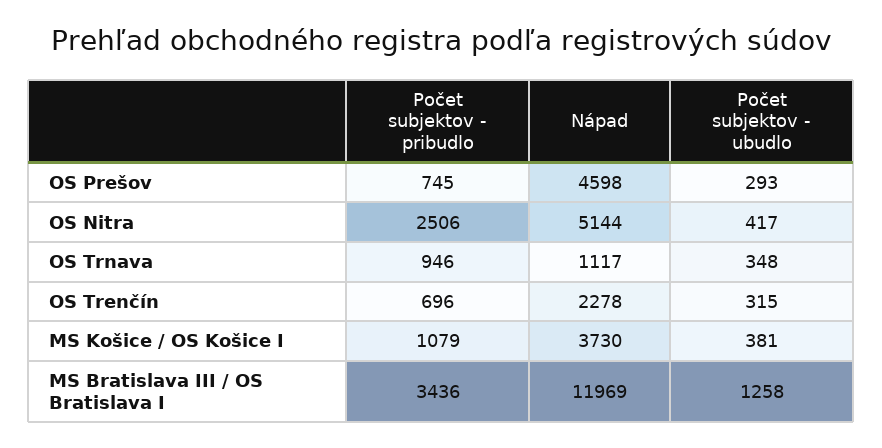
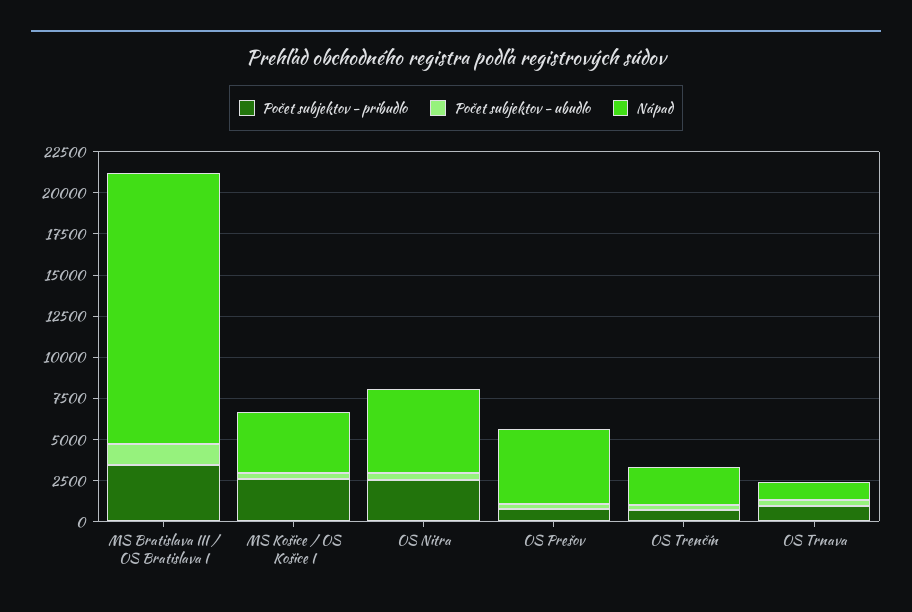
  {
    "Počet subjektov - pribudlo": {
      "OS Prešov": 745,
      "OS Nitra": 2506,
      "OS Trnava": 946,
      "OS Trenčín": 696,
-     "MS Košice / OS Košice I": 1079,
+     "MS Košice / OS Košice I": 2500,
      "MS Bratislava III / OS Bratislava I": 3436
    },
    "Nápad": {
      "OS Prešov": 4598,
      "OS Nitra": 5144,
      "OS Trnava": 1117,
      "OS Trenčín": 2278,
      "MS Košice / OS Košice I": 3730,
-     "MS Bratislava III / OS Bratislava I": 11969
+     "MS Bratislava III / OS Bratislava I": 16500
    },
    "Počet subjektov - ubudlo": {
      "OS Prešov": 293,
      "OS Nitra": 417,
      "OS Trnava": 348,
      "OS Trenčín": 315,
      "MS Košice / OS Košice I": 381,
      "MS Bratislava III / OS Bratislava I": 1258
    }
  }

